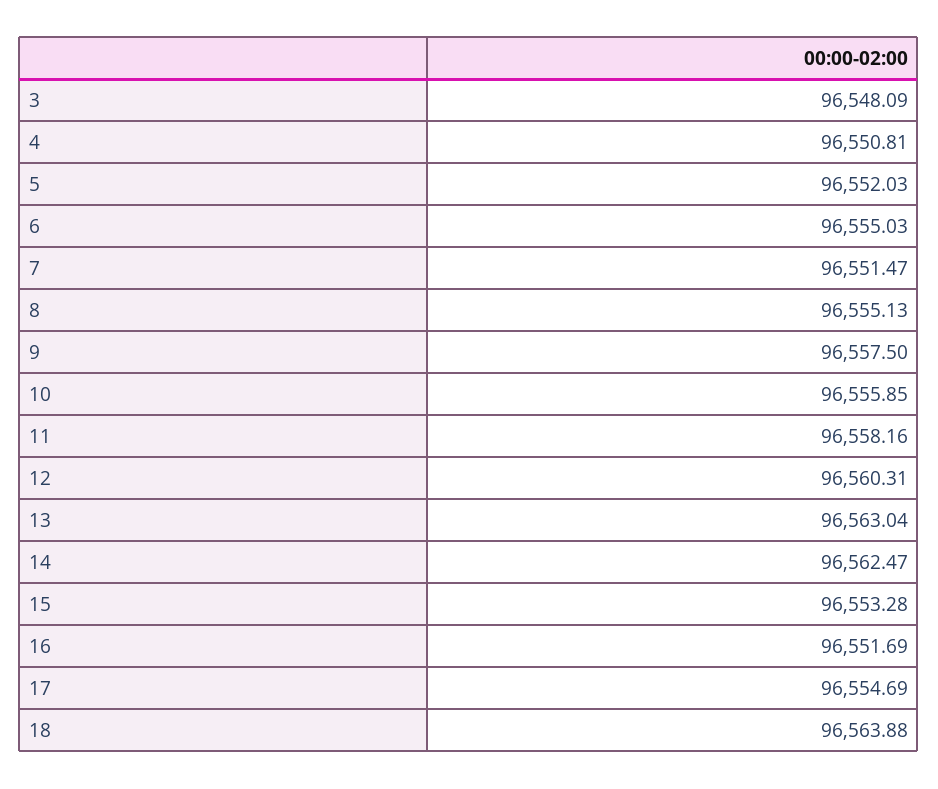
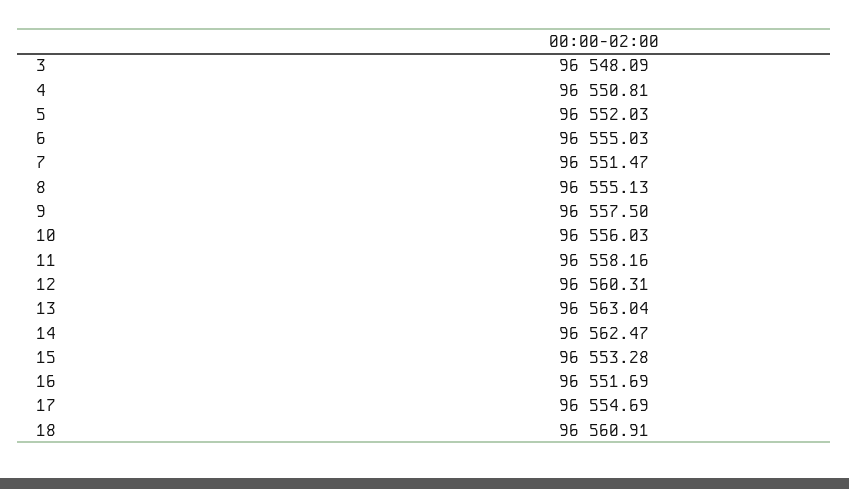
  {
    "3": 96548.09,
    "4": 96550.81,
    "5": 96552.03,
    "6": 96555.03,
    "7": 96551.47,
    "8": 96555.13,
    "9": 96557.5,
-   "10": 96555.85,
+   "10": 96556.03,
    "11": 96558.16,
    "12": 96560.31,
    "13": 96563.04,
    "14": 96562.47,
    "15": 96553.28,
    "16": 96551.69,
    "17": 96554.69,
-   "18": 96563.88
+   "18": 96560.91
  }

